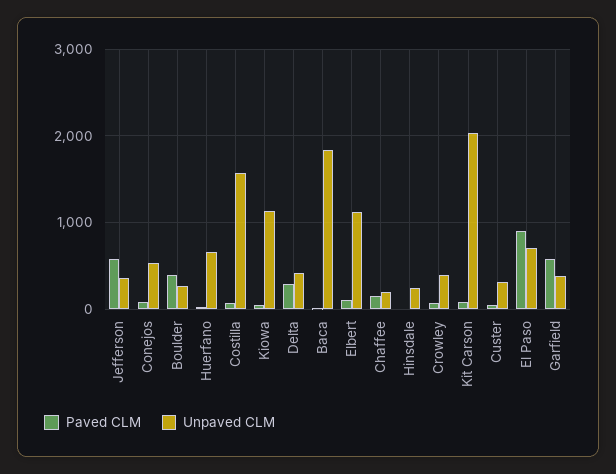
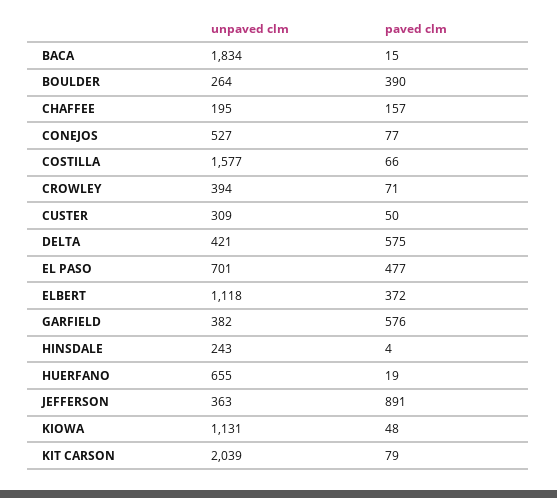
  {
    "Paved CLM": {
-     "Jefferson": 600,
+     "Jefferson": 891,
      "Conejos": 77,
      "Boulder": 390,
      "Huerfano": 19,
      "Costilla": 66,
      "Kiowa": 48,
-     "Delta": 300,
+     "Delta": 575,
      "Baca": 15,
-     "Elbert": 100,
+     "Elbert": 372,
      "Chaffee": 157,
      "Hinsdale": 4,
      "Crowley": 71,
      "Kit Carson": 79,
      "Custer": 50,
-     "El Paso": 900,
+     "El Paso": 477,
      "Garfield": 576
    },
    "Unpaved CLM": {
      "Jefferson": 363,
      "Conejos": 527,
      "Boulder": 264,
      "Huerfano": 655,
      "Costilla": 1577,
      "Kiowa": 1131,
      "Delta": 421,
      "Baca": 1834,
      "Elbert": 1118,
      "Chaffee": 195,
      "Hinsdale": 243,
      "Crowley": 394,
      "Kit Carson": 2039,
      "Custer": 309,
      "El Paso": 701,
      "Garfield": 382
    }
  }

